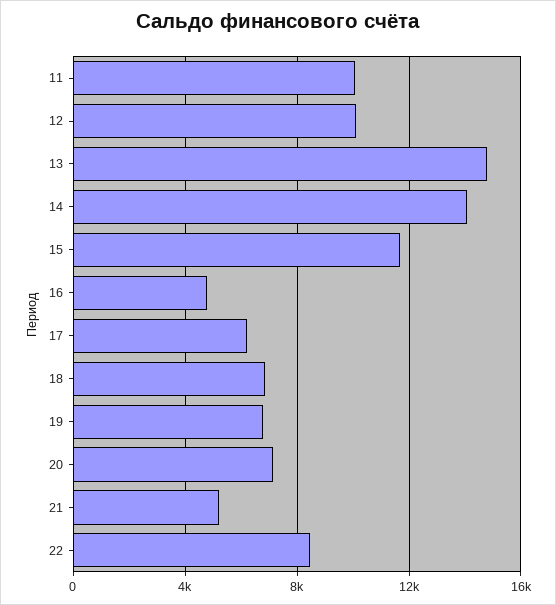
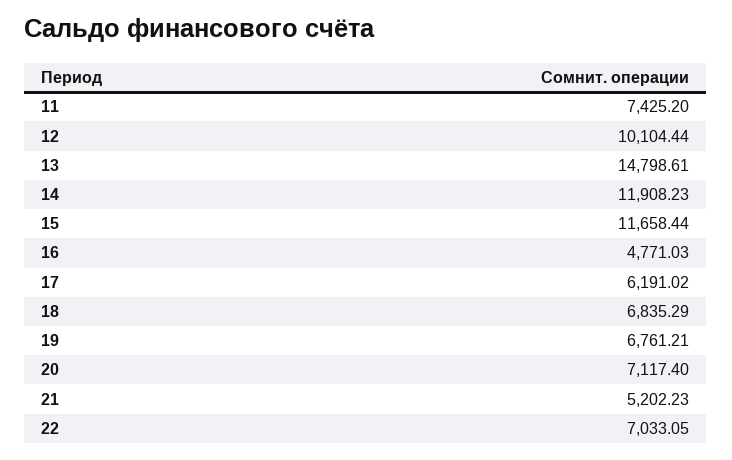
  {
-   "11": 10000,
+   "11": 7425.2,
    "12": 10104.44,
    "13": 14798.61,
-   "14": 14000,
+   "14": 11908.23,
    "15": 11658.44,
    "16": 4771.03,
    "17": 6191.02,
    "18": 6835.29,
    "19": 6761.21,
    "20": 7117.4,
    "21": 5202.23,
-   "22": 8500
+   "22": 7033.05
  }

